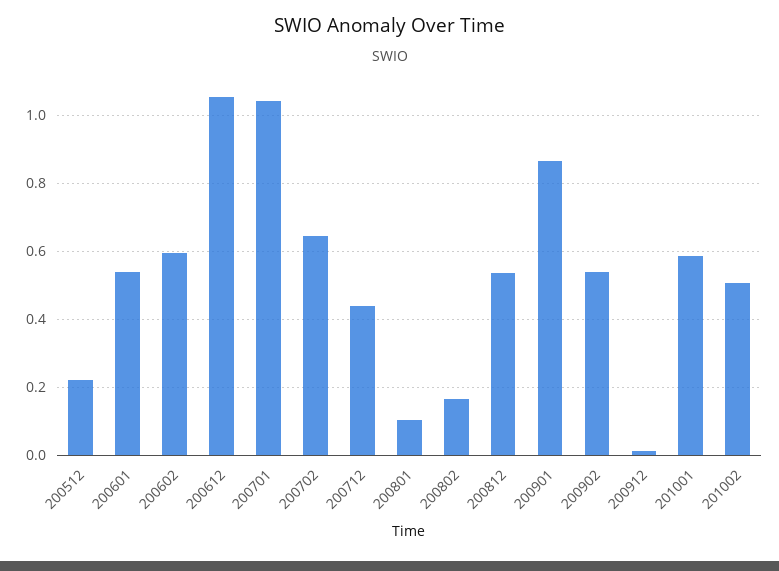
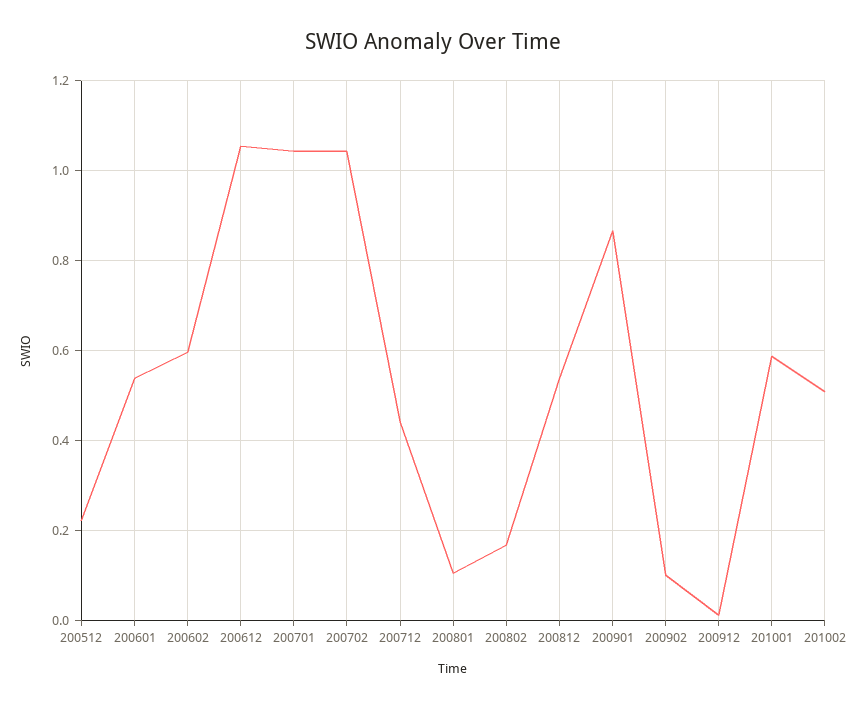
  {
    "200512": 0.22,
    "200601": 0.54,
    "200602": 0.6,
    "200612": 1.06,
    "200701": 1.04,
-   "200702": 0.64,
+   "200702": 1.04,
    "200712": 0.44,
    "200801": 0.1,
    "200802": 0.16,
    "200812": 0.54,
    "200901": 0.86,
-   "200902": 0.54,
+   "200902": 0.1,
    "200912": 0.02,
    "201001": 0.58,
    "201002": 0.5
  }

